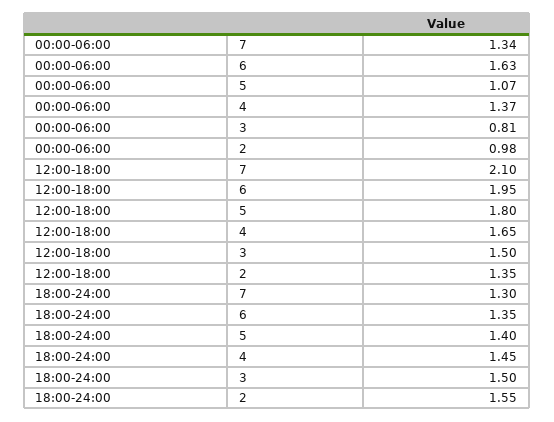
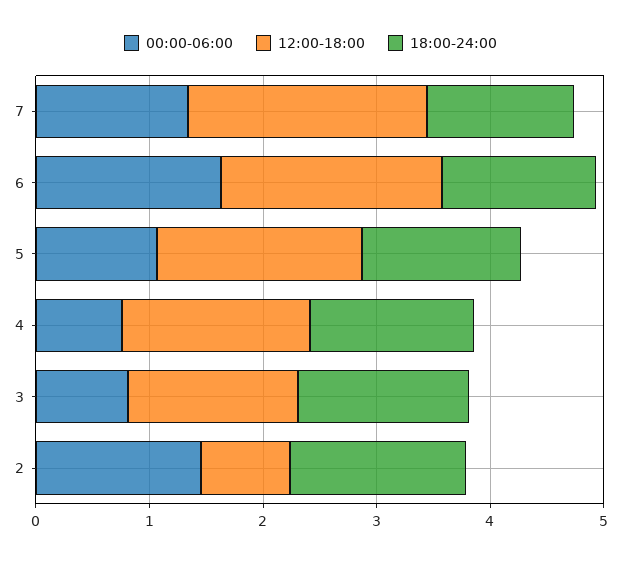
  {
    "00:00-06:00": {
      "7": 1.34,
      "6": 1.63,
      "5": 1.07,
-     "4": 1.37,
+     "4": 0.8,
      "3": 0.81,
-     "2": 0.98
+     "2": 1.4
    },
    "12:00-18:00": {
      "7": 2.1,
      "6": 1.95,
      "5": 1.8,
      "4": 1.65,
      "3": 1.5,
-     "2": 1.35
+     "2": 0.8
    },
    "18:00-24:00": {
      "7": 1.3,
      "6": 1.35,
      "5": 1.4,
      "4": 1.45,
      "3": 1.5,
      "2": 1.55
    }
  }

